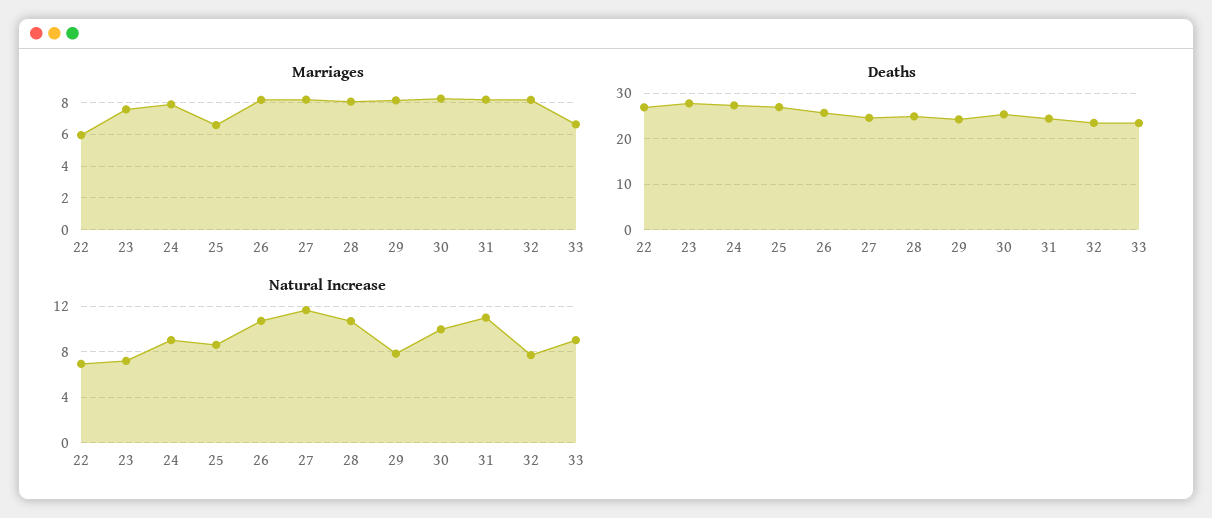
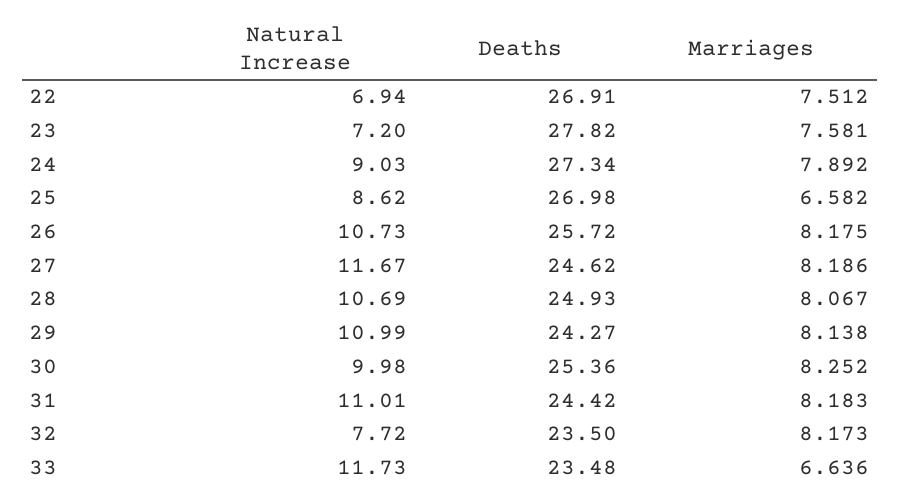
  {
    "Marriages": {
-     "22": 6,
+     "22": 7.512,
      "23": 7.581,
      "24": 7.892,
      "25": 6.582,
      "26": 8.175,
      "27": 8.186,
      "28": 8.067,
      "29": 8.138,
      "30": 8.252,
      "31": 8.183,
      "32": 8.173,
      "33": 6.636
    },
    "Deaths": {
      "22": 26.91,
      "23": 27.82,
      "24": 27.34,
      "25": 26.98,
      "26": 25.72,
      "27": 24.62,
      "28": 24.93,
      "29": 24.27,
      "30": 25.36,
      "31": 24.42,
      "32": 23.5,
      "33": 23.48
    },
    "Natural Increase": {
      "22": 6.94,
      "23": 7.2,
      "24": 9.03,
      "25": 8.62,
      "26": 10.73,
      "27": 11.67,
      "28": 10.69,
-     "29": 8,
+     "29": 10.99,
      "30": 9.98,
      "31": 11.01,
      "32": 7.72,
-     "33": 9
+     "33": 11.73
    }
  }

